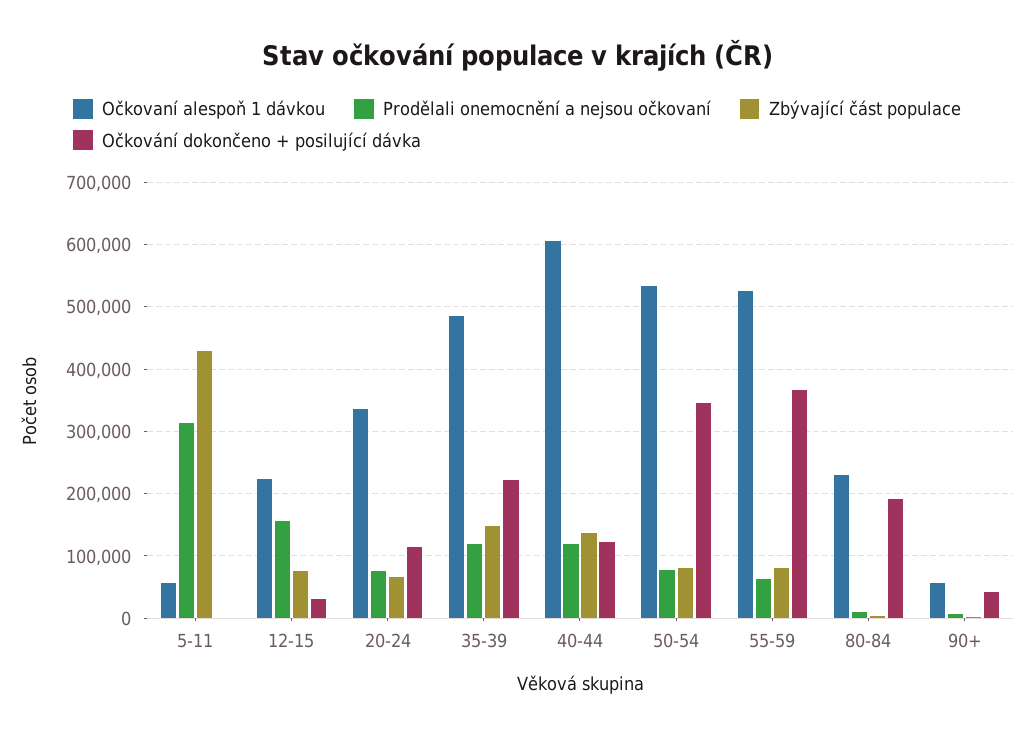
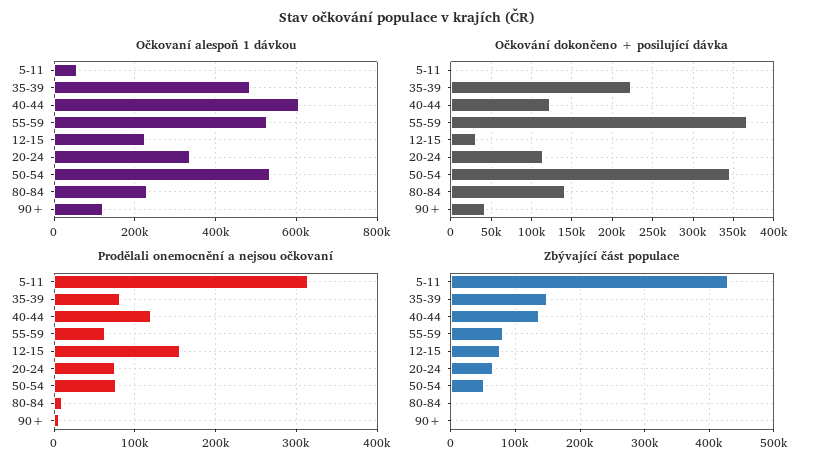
  {
    "Očkovaní alespoň 1 dávkou": {
      "5-11": 60000,
      "12-15": 220000,
      "20-24": 340000,
      "35-39": 490000,
      "40-44": 610000,
      "50-54": 530000,
      "55-59": 530000,
      "80-84": 230000,
-     "90+": 60000
+     "90+": 120000
    },
    "Prodělali onemocnění a nejsou očkovaní": {
      "5-11": 310000,
      "12-15": 160000,
      "20-24": 80000,
-     "35-39": 120000,
+     "35-39": 80000,
      "40-44": 120000,
      "50-54": 80000,
      "55-59": 60000,
      "80-84": 10000,
      "90+": 10000
    },
    "Zbývající část populace": {
      "5-11": 430000,
      "12-15": 80000,
      "20-24": 70000,
      "35-39": 150000,
      "40-44": 140000,
-     "50-54": 80000,
+     "50-54": 50000,
      "55-59": 80000,
      "80-84": 0,
      "90+": 0
    },
    "Očkování dokončeno + posilující dávka": {
      "5-11": 0,
      "12-15": 30000,
      "20-24": 110000,
      "35-39": 220000,
      "40-44": 120000,
      "50-54": 350000,
      "55-59": 370000,
-     "80-84": 190000,
+     "80-84": 140000,
      "90+": 40000
    }
  }

